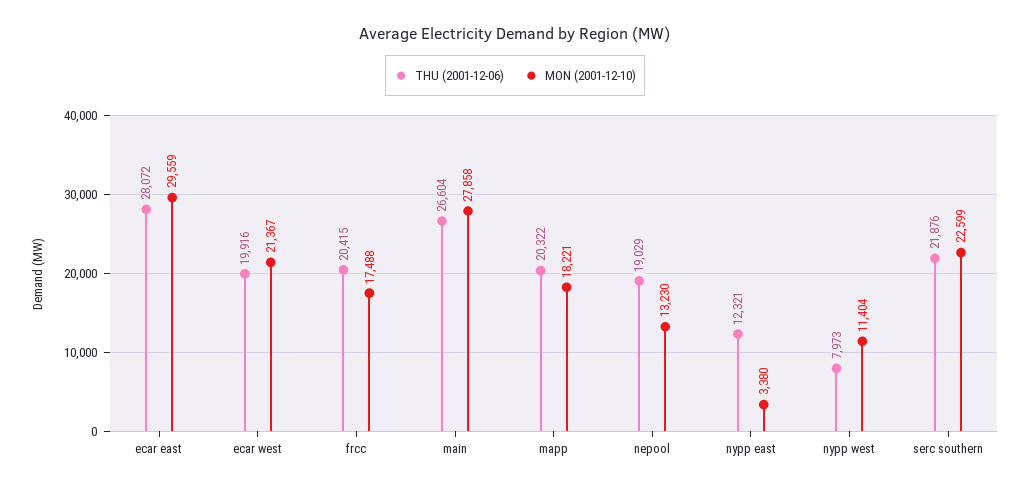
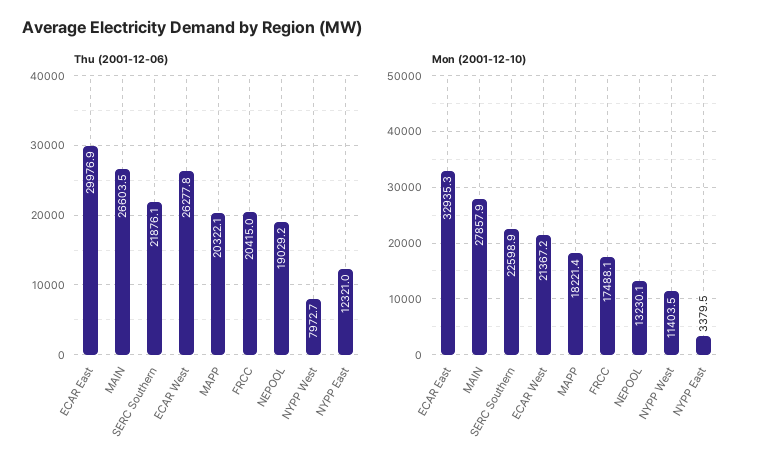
  {
    "THU (2001-12-06)": {
-     "ecar east": 28072,
+     "ecar east": 29976.9,
-     "ecar west": 19916,
+     "ecar west": 26277.8,
      "frcc": 20415,
      "main": 26603.5,
      "mapp": 20322.1,
      "nepool": 19029.2,
      "nypp east": 12321,
      "nypp west": 7972.7,
      "serc southern": 21876.1
    },
    "MON (2001-12-10)": {
-     "ecar east": 29559,
+     "ecar east": 32935.3,
      "ecar west": 21367.2,
      "frcc": 17488.1,
      "main": 27857.9,
      "mapp": 18221.4,
      "nepool": 13230.1,
      "nypp east": 3379.5,
      "nypp west": 11403.5,
      "serc southern": 22598.9
    }
  }

